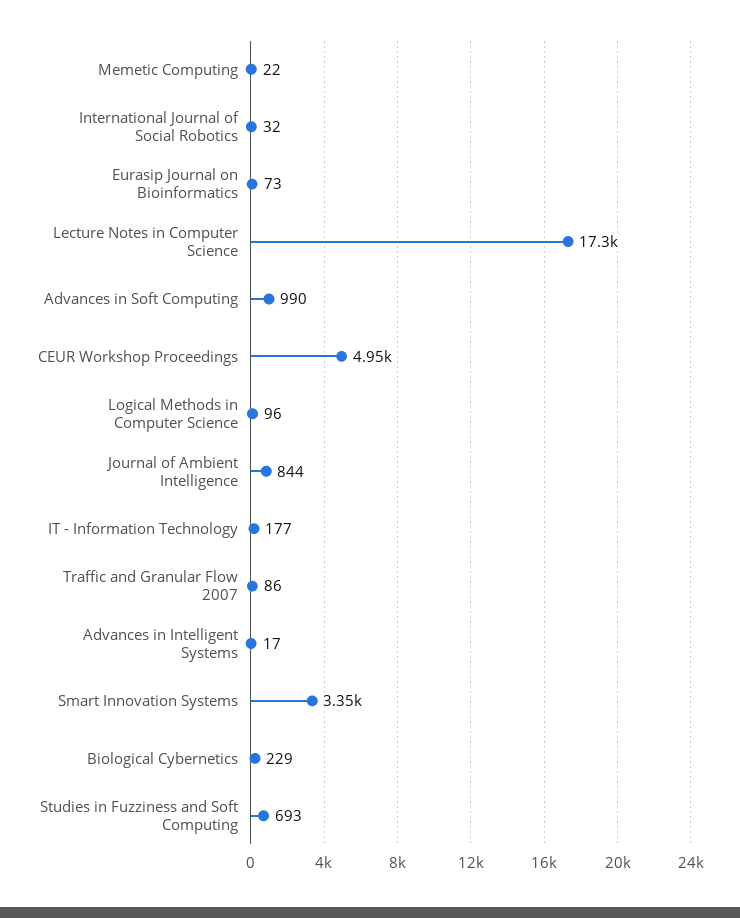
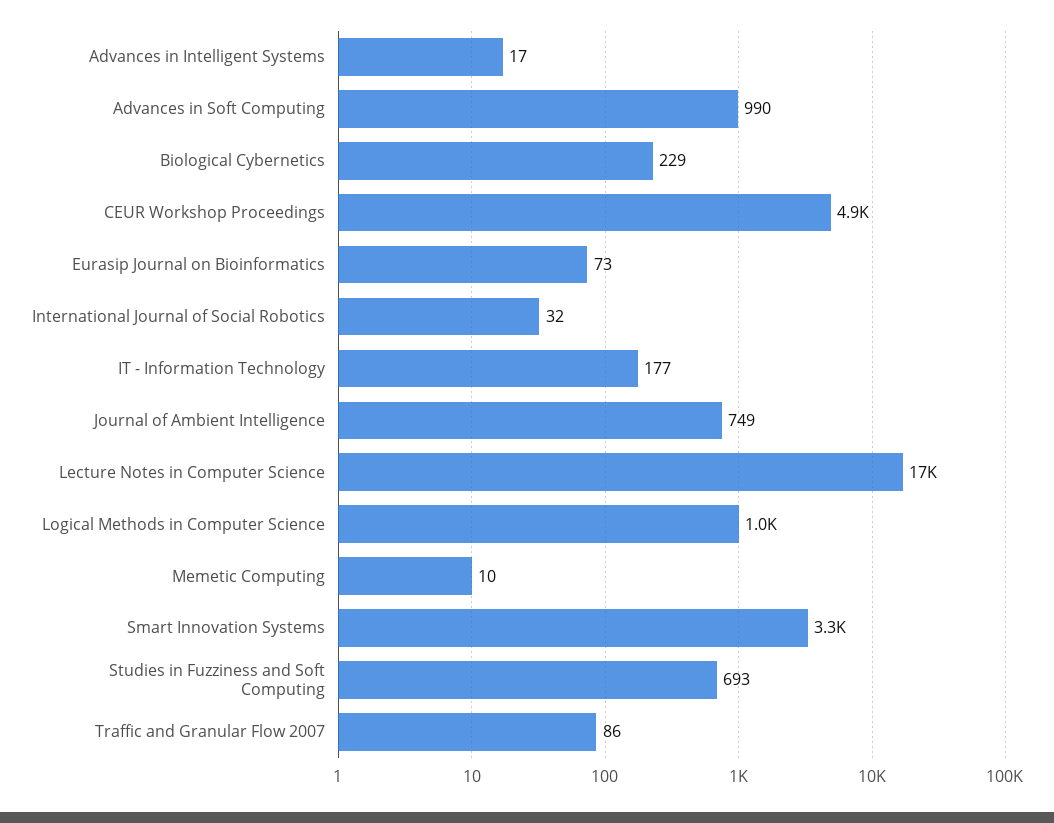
  {
-   "Memetic Computing": 22,
+   "Memetic Computing": 10,
    "International Journal of Social Robotics": 32,
    "Eurasip Journal on Bioinformatics": 73,
    "Lecture Notes in Computer Science": 17300,
    "Advances in Soft Computing": 990,
    "CEUR Workshop Proceedings": 4950,
-   "Logical Methods in Computer Science": 96,
+   "Logical Methods in Computer Science": 1000,
-   "Journal of Ambient Intelligence": 844,
+   "Journal of Ambient Intelligence": 749,
    "IT - Information Technology": 177,
    "Traffic and Granular Flow 2007": 86,
    "Advances in Intelligent Systems": 17,
    "Smart Innovation Systems": 3350,
    "Biological Cybernetics": 229,
    "Studies in Fuzziness and Soft Computing": 693
  }

